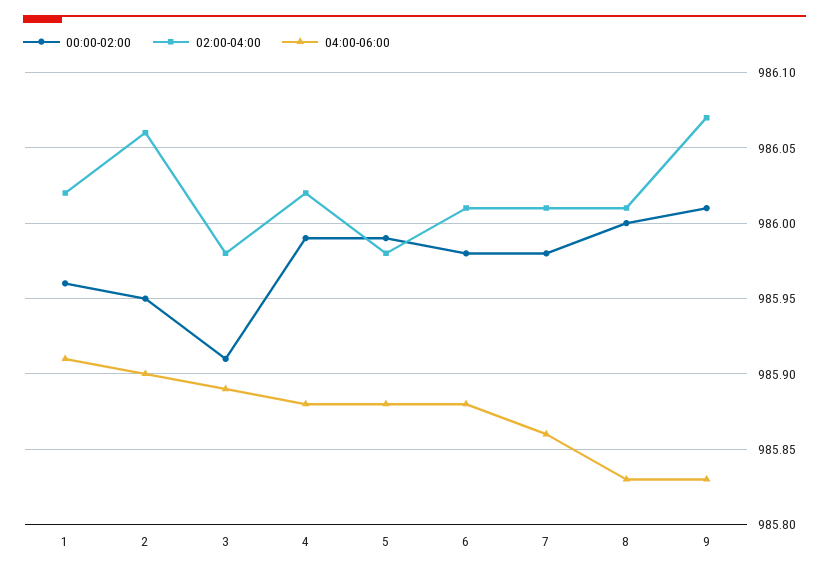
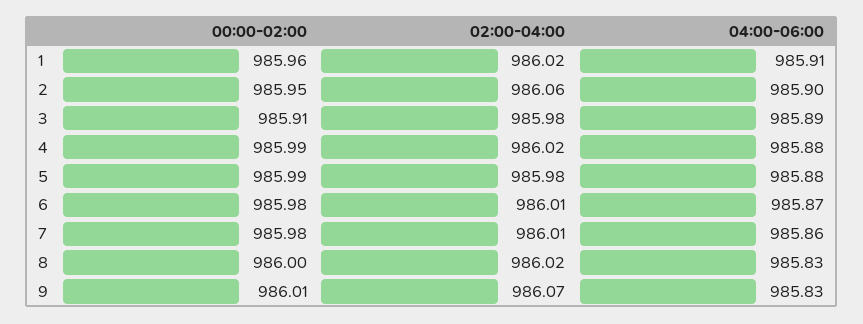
  {
    "00:00-02:00": {
      "1": 985.96,
      "2": 985.95,
      "3": 985.91,
      "4": 985.99,
      "5": 985.99,
      "6": 985.98,
      "7": 985.98,
      "8": 986,
      "9": 986.01
    },
    "02:00-04:00": {
      "1": 986.02,
      "2": 986.06,
      "3": 985.98,
      "4": 986.02,
      "5": 985.98,
      "6": 986.01,
      "7": 986.01,
-     "8": 986.01,
+     "8": 986.02,
      "9": 986.07
    },
    "04:00-06:00": {
      "1": 985.91,
      "2": 985.9,
      "3": 985.89,
      "4": 985.88,
      "5": 985.88,
-     "6": 985.88,
+     "6": 985.87,
      "7": 985.86,
      "8": 985.83,
      "9": 985.83
    }
  }

